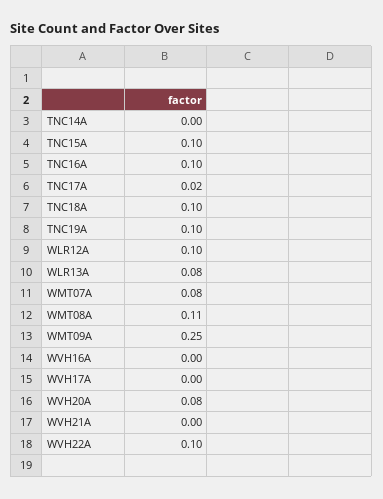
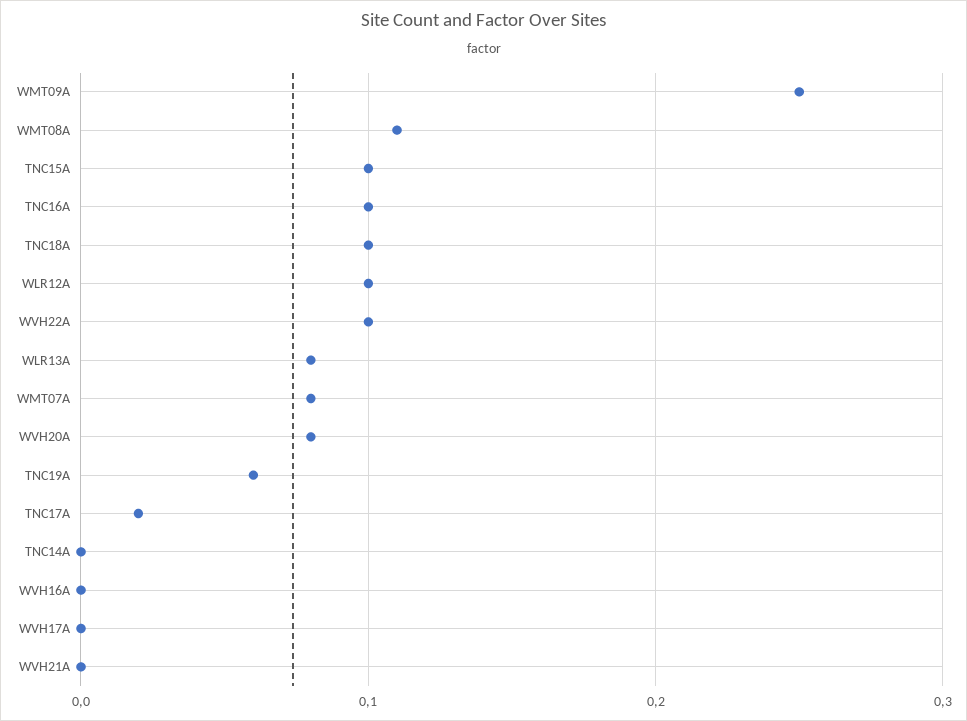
  {
    "TNC14A": 0,
    "TNC15A": 0.1,
    "TNC16A": 0.1,
    "TNC17A": 0.02,
    "TNC18A": 0.1,
-   "TNC19A": 0.1,
+   "TNC19A": 0.06,
    "WLR12A": 0.1,
    "WLR13A": 0.08,
    "WMT07A": 0.08,
    "WMT08A": 0.11,
    "WMT09A": 0.25,
    "WVH16A": 0,
    "WVH17A": 0,
    "WVH20A": 0.08,
    "WVH21A": 0,
    "WVH22A": 0.1
  }

